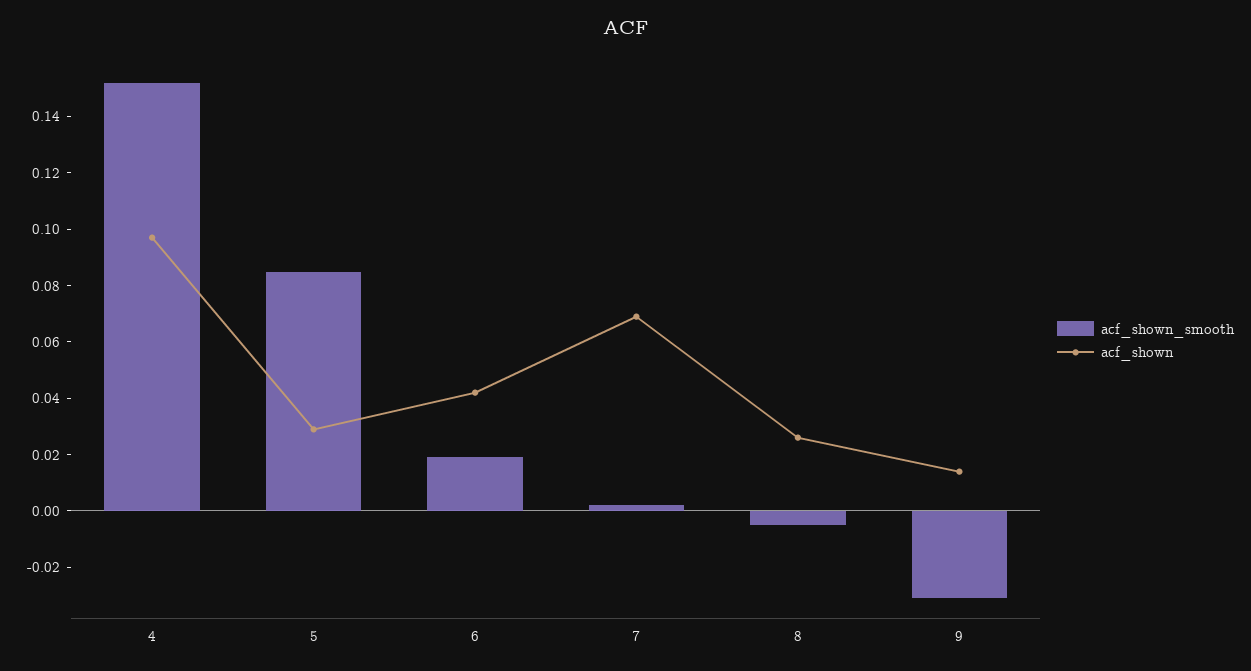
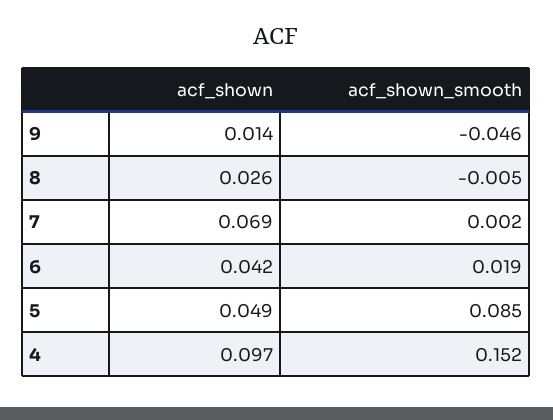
  {
    "acf_shown_smooth": {
      "4": 0.152,
      "5": 0.085,
      "6": 0.019,
      "7": 0.002,
      "8": -0.005,
-     "9": -0.03
+     "9": -0.046
    },
    "acf_shown": {
      "4": 0.097,
-     "5": 0.03,
+     "5": 0.049,
      "6": 0.042,
      "7": 0.069,
      "8": 0.026,
      "9": 0.014
    }
  }

